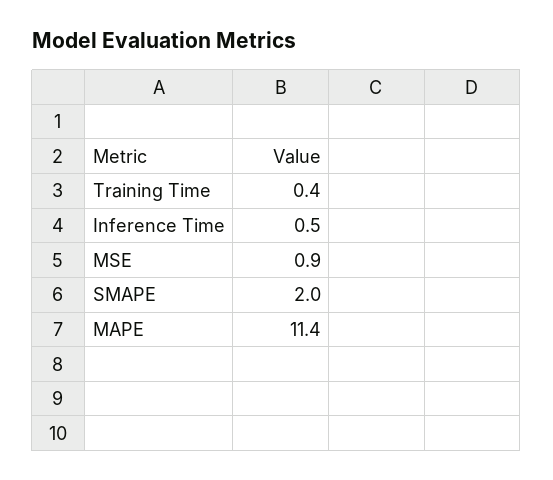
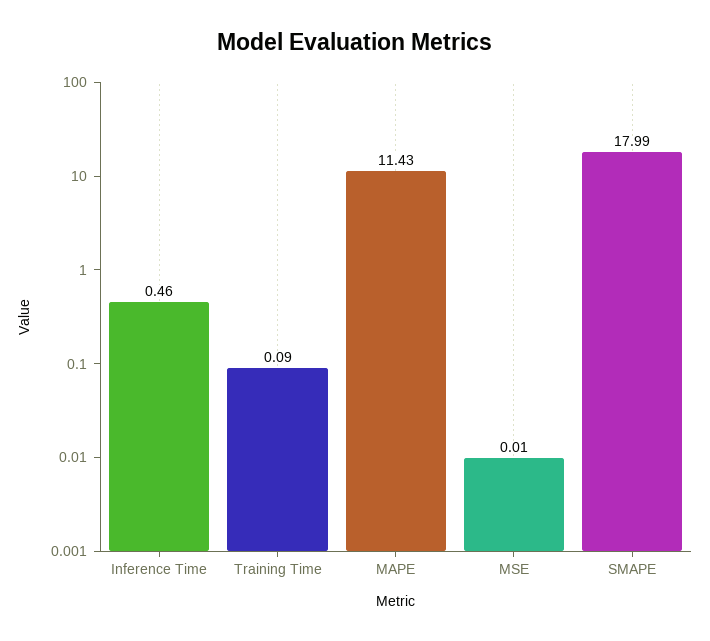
  {
-   "Training Time": 0.4,
+   "Training Time": 0.09,
    "Inference Time": 0.46,
-   "MSE": 0.9,
+   "MSE": 0.01,
-   "SMAPE": 2,
+   "SMAPE": 17.99,
    "MAPE": 11.43
  }

